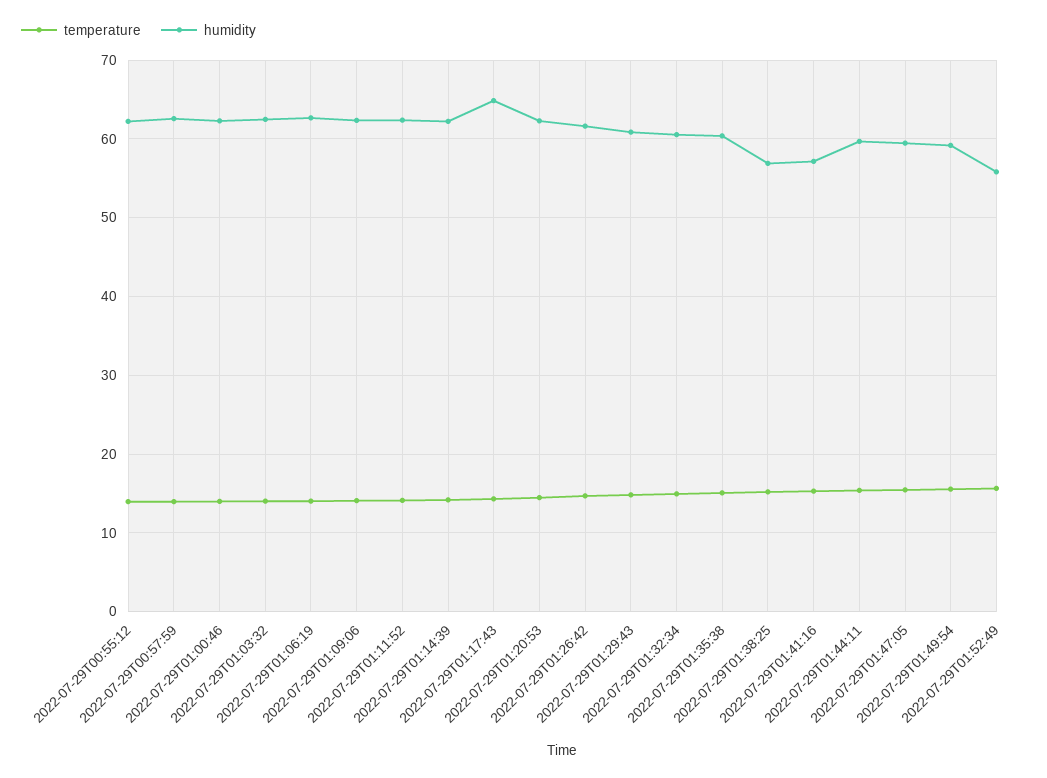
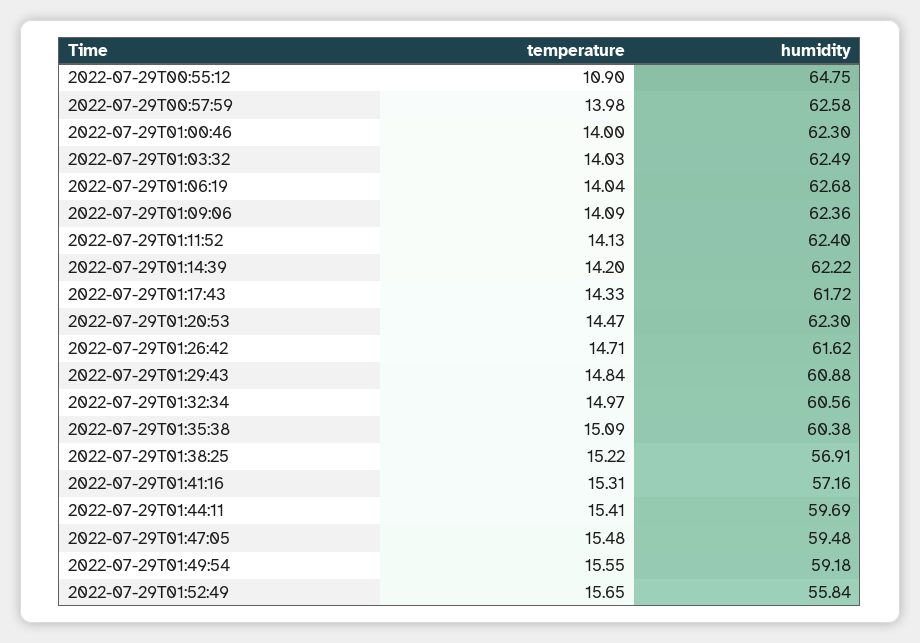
  {
    "temperature": {
-     "2022-07-29T00:55:12": 14,
+     "2022-07-29T00:55:12": 10.9,
      "2022-07-29T00:57:59": 13.98,
      "2022-07-29T01:00:46": 14,
      "2022-07-29T01:03:32": 14.03,
      "2022-07-29T01:06:19": 14.04,
      "2022-07-29T01:09:06": 14.09,
      "2022-07-29T01:11:52": 14.13,
      "2022-07-29T01:14:39": 14.2,
      "2022-07-29T01:17:43": 14.33,
      "2022-07-29T01:20:53": 14.47,
      "2022-07-29T01:26:42": 14.71,
      "2022-07-29T01:29:43": 14.84,
      "2022-07-29T01:32:34": 14.97,
      "2022-07-29T01:35:38": 15.09,
      "2022-07-29T01:38:25": 15.22,
      "2022-07-29T01:41:16": 15.31,
      "2022-07-29T01:44:11": 15.41,
      "2022-07-29T01:47:05": 15.48,
      "2022-07-29T01:49:54": 15.55,
      "2022-07-29T01:52:49": 15.65
    },
    "humidity": {
-     "2022-07-29T00:55:12": 62,
+     "2022-07-29T00:55:12": 64.75,
      "2022-07-29T00:57:59": 62.58,
      "2022-07-29T01:00:46": 62.3,
      "2022-07-29T01:03:32": 62.49,
      "2022-07-29T01:06:19": 62.68,
      "2022-07-29T01:09:06": 62.36,
      "2022-07-29T01:11:52": 62.4,
      "2022-07-29T01:14:39": 62.22,
-     "2022-07-29T01:17:43": 65,
+     "2022-07-29T01:17:43": 61.72,
      "2022-07-29T01:20:53": 62.3,
      "2022-07-29T01:26:42": 61.62,
      "2022-07-29T01:29:43": 60.88,
      "2022-07-29T01:32:34": 60.56,
      "2022-07-29T01:35:38": 60.38,
      "2022-07-29T01:38:25": 56.91,
      "2022-07-29T01:41:16": 57.16,
      "2022-07-29T01:44:11": 59.69,
      "2022-07-29T01:47:05": 59.48,
      "2022-07-29T01:49:54": 59.18,
      "2022-07-29T01:52:49": 55.84
    }
  }

